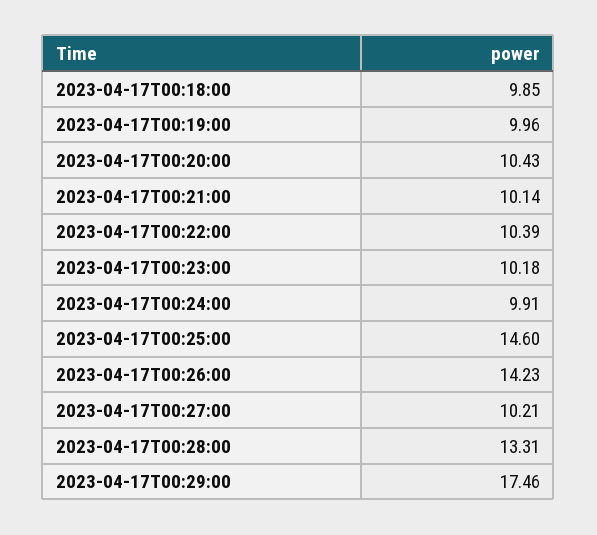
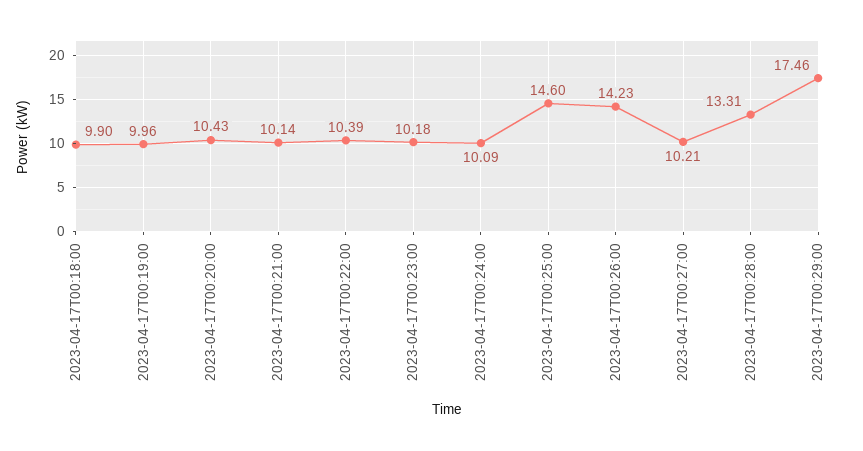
  {
-   "2023-04-17T00:18:00": 9.85,
+   "2023-04-17T00:18:00": 9.9,
    "2023-04-17T00:19:00": 9.96,
    "2023-04-17T00:20:00": 10.43,
    "2023-04-17T00:21:00": 10.14,
    "2023-04-17T00:22:00": 10.39,
    "2023-04-17T00:23:00": 10.18,
-   "2023-04-17T00:24:00": 9.91,
+   "2023-04-17T00:24:00": 10.09,
    "2023-04-17T00:25:00": 14.6,
    "2023-04-17T00:26:00": 14.23,
    "2023-04-17T00:27:00": 10.21,
    "2023-04-17T00:28:00": 13.31,
    "2023-04-17T00:29:00": 17.46
  }

